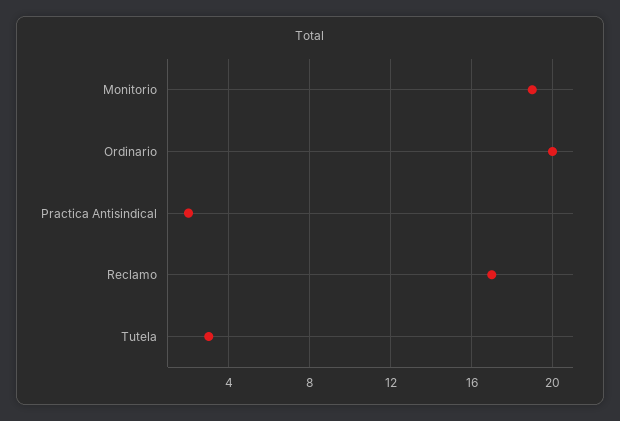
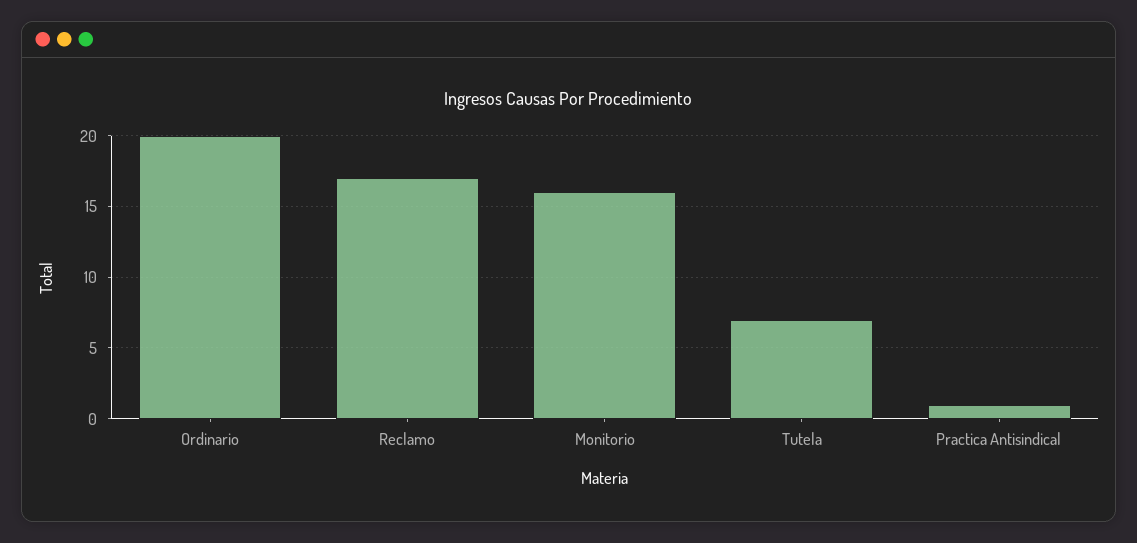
  {
-   "Monitorio": 19,
+   "Monitorio": 16,
    "Ordinario": 20,
-   "Practica Antisindical": 2,
+   "Practica Antisindical": 1,
    "Reclamo": 17,
-   "Tutela": 3
+   "Tutela": 7
  }

